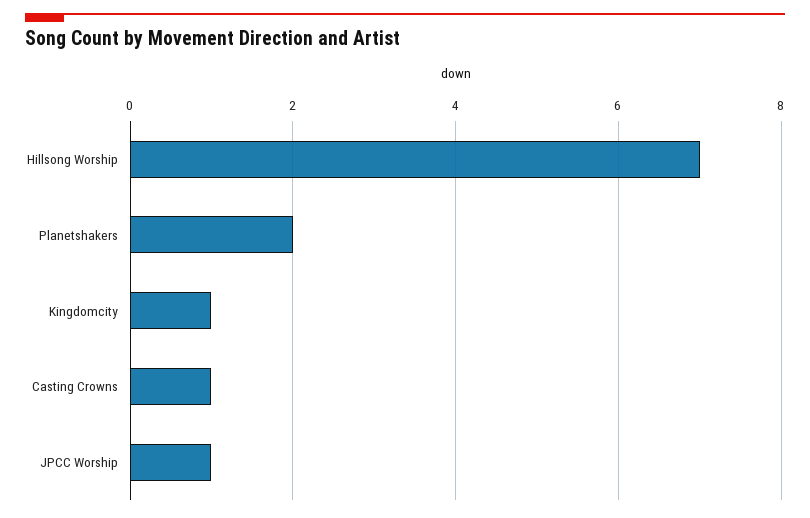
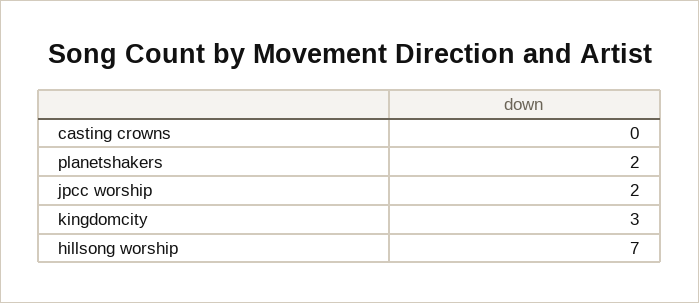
  {
    "Hillsong Worship": 7,
    "Planetshakers": 2,
-   "Kingdomcity": 1,
+   "Kingdomcity": 3,
-   "Casting Crowns": 1,
+   "Casting Crowns": 0,
-   "JPCC Worship": 1
+   "JPCC Worship": 2
  }

